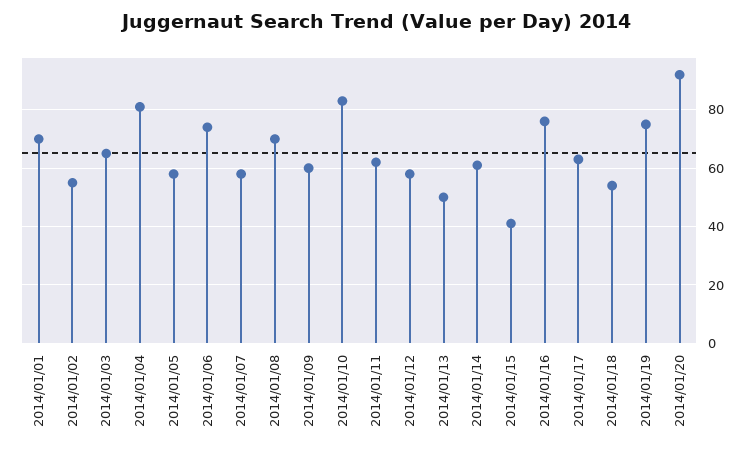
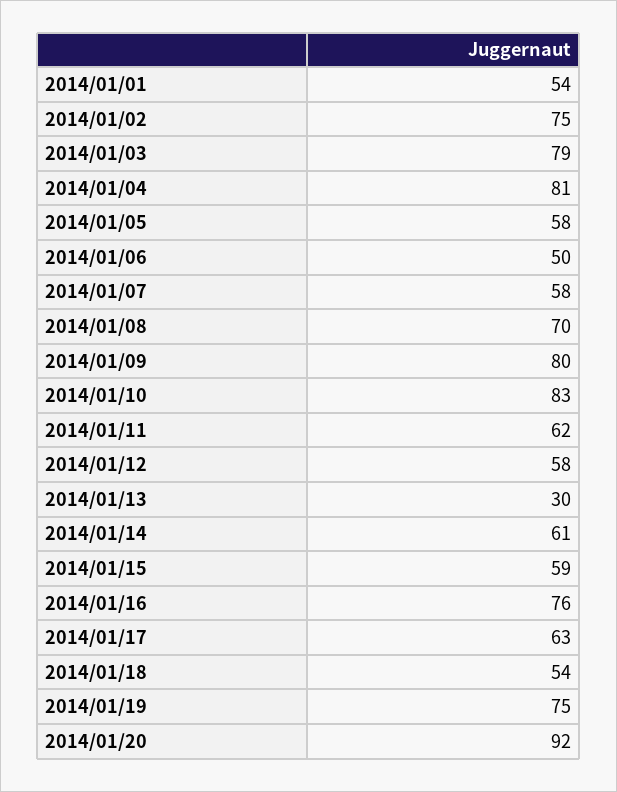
  {
-   "2014/01/01": 70,
+   "2014/01/01": 54,
-   "2014/01/02": 55,
+   "2014/01/02": 75,
-   "2014/01/03": 65,
+   "2014/01/03": 79,
    "2014/01/04": 81,
    "2014/01/05": 58,
-   "2014/01/06": 75,
+   "2014/01/06": 50,
    "2014/01/07": 58,
    "2014/01/08": 70,
-   "2014/01/09": 60,
+   "2014/01/09": 80,
    "2014/01/10": 83,
    "2014/01/11": 62,
    "2014/01/12": 58,
-   "2014/01/13": 50,
+   "2014/01/13": 30,
    "2014/01/14": 61,
-   "2014/01/15": 40,
+   "2014/01/15": 59,
    "2014/01/16": 76,
    "2014/01/17": 63,
    "2014/01/18": 54,
    "2014/01/19": 75,
    "2014/01/20": 92
  }

